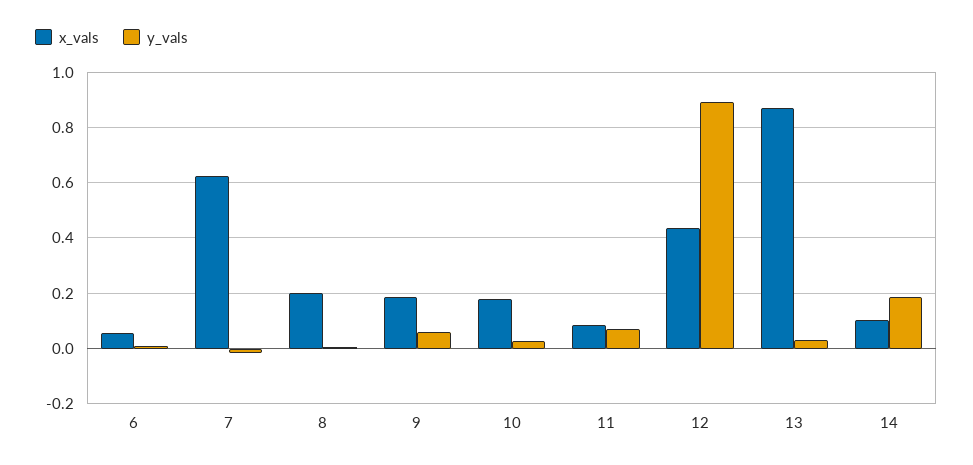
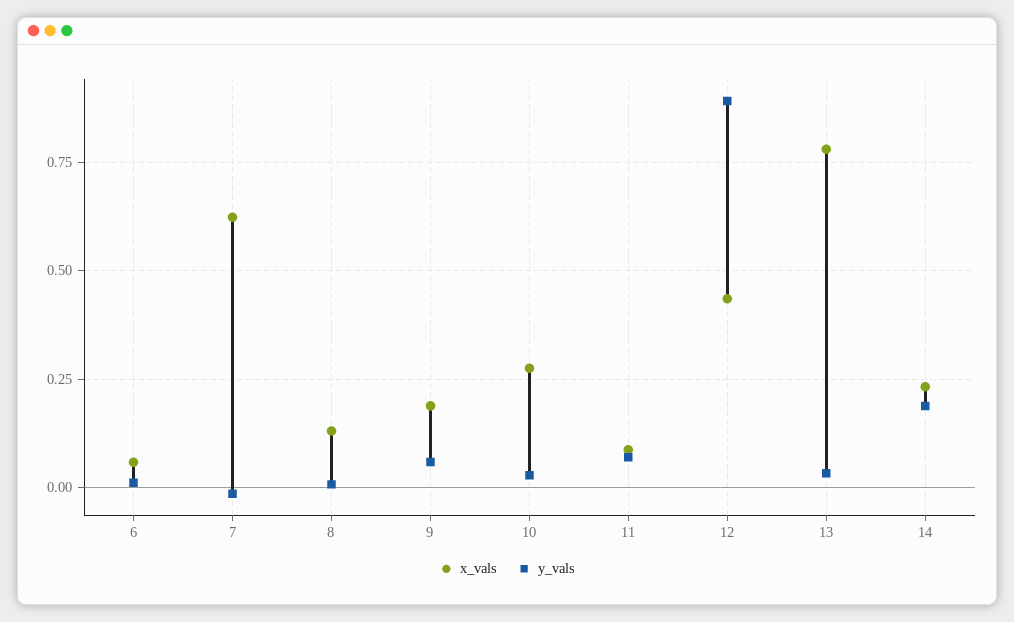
  {
    "x_vals": {
      "6": 0.05,
      "7": 0.625,
-     "8": 0.2,
+     "8": 0.125,
      "9": 0.2,
-     "10": 0.175,
+     "10": 0.275,
      "11": 0.075,
      "12": 0.425,
-     "13": 0.875,
+     "13": 0.775,
-     "14": 0.1
+     "14": 0.225
    },
    "y_vals": {
      "6": 0,
      "7": -0.025,
      "8": 0,
      "9": 0.05,
      "10": 0.025,
      "11": 0.075,
      "12": 0.9,
      "13": 0.025,
      "14": 0.2
    }
  }

